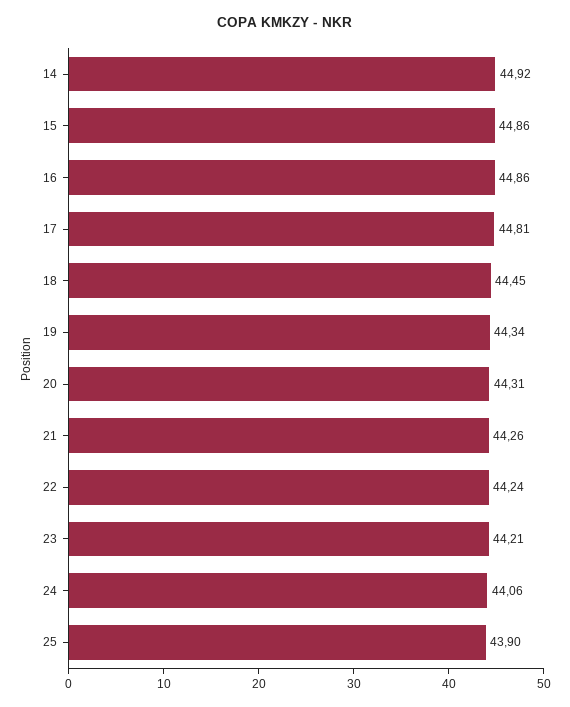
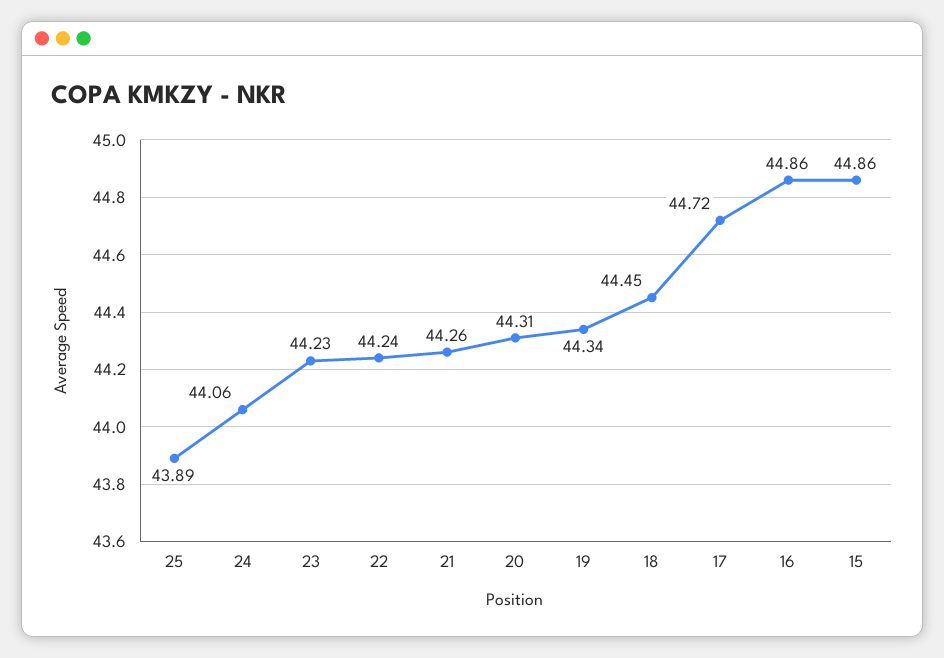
  {
-   "14": 44.92,
    "15": 44.86,
    "16": 44.86,
-   "17": 44.81,
+   "17": 44.72,
    "18": 44.45,
    "19": 44.34,
    "20": 44.31,
    "21": 44.26,
    "22": 44.24,
-   "23": 44.21,
+   "23": 44.23,
    "24": 44.06,
-   "25": 43.9
+   "25": 43.89
  }

